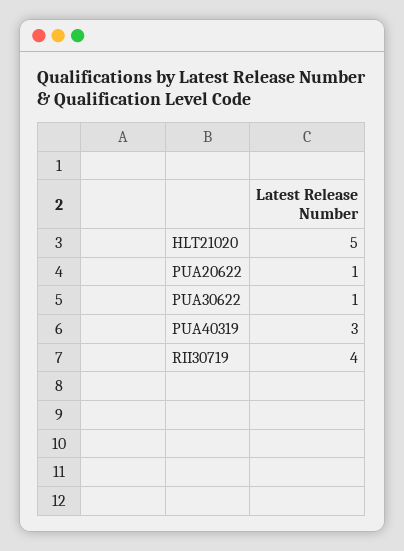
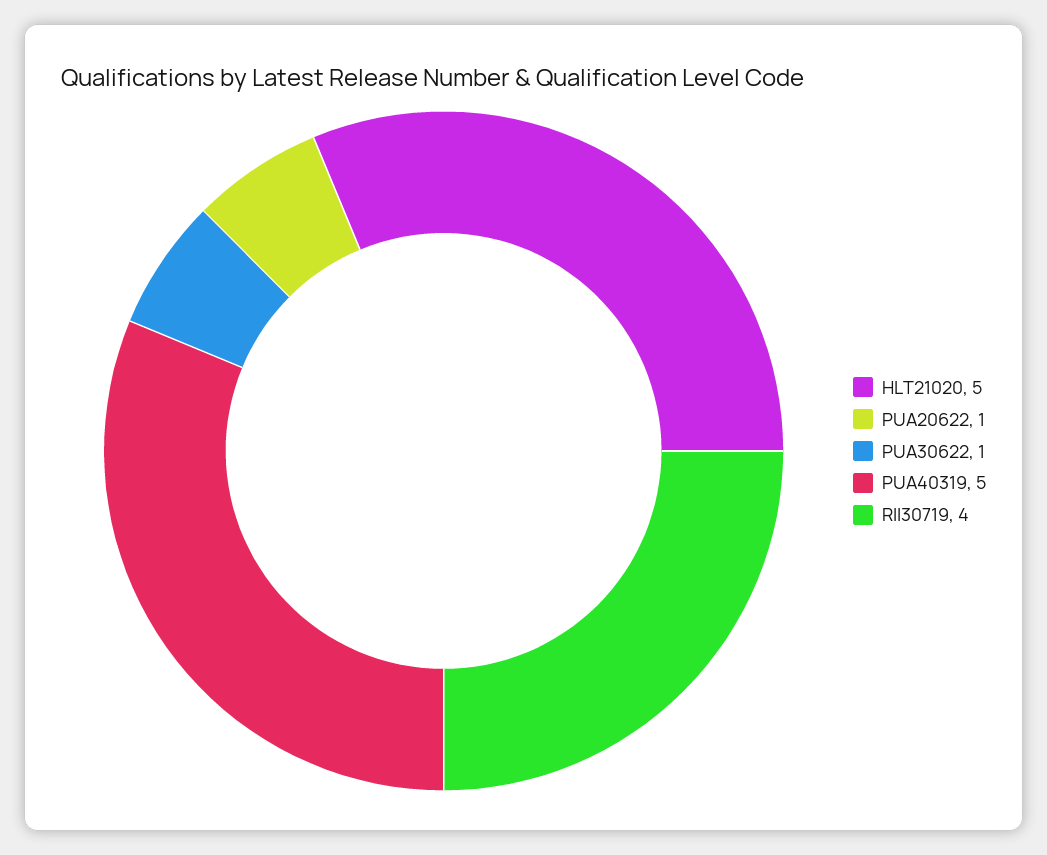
  {
    "HLT21020": 5,
    "PUA20622": 1,
    "PUA30622": 1,
-   "PUA40319": 3,
+   "PUA40319": 5,
    "RII30719": 4
  }

